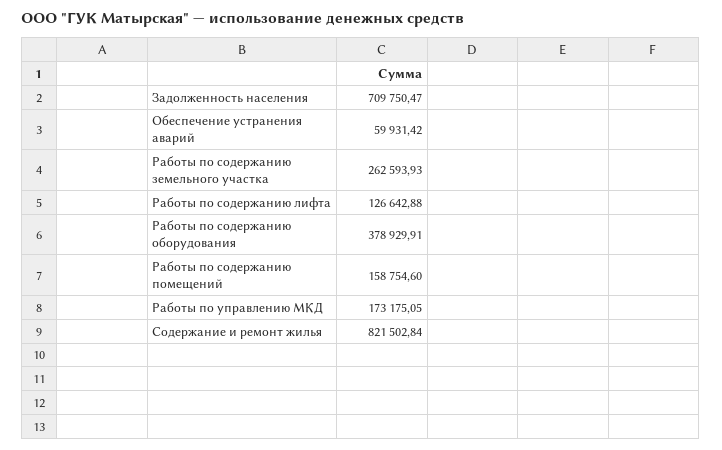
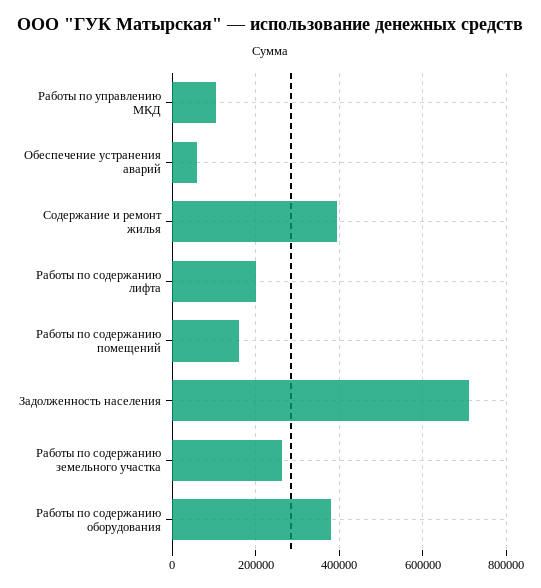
  {
    "Задолженность населения": 709750.47,
    "Обеспечение устранения аварий": 59931.42,
    "Работы по содержанию земельного участка": 262593.93,
-   "Работы по содержанию лифта": 126642.88,
+   "Работы по содержанию лифта": 200000,
    "Работы по содержанию оборудования": 378929.91,
    "Работы по содержанию помещений": 158754.6,
-   "Работы по управлению МКД": 173175.05,
+   "Работы по управлению МКД": 100000,
-   "Содержание и ремонт жилья": 821502.84
+   "Содержание и ремонт жилья": 400000
  }

